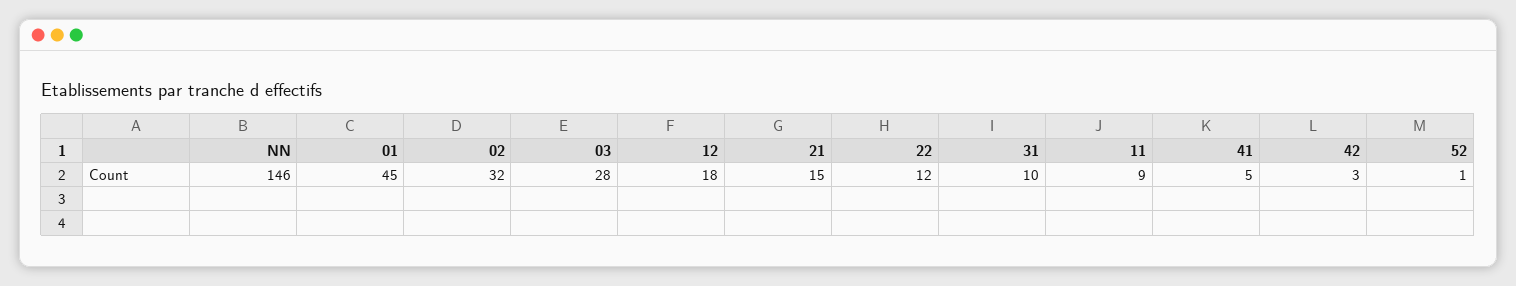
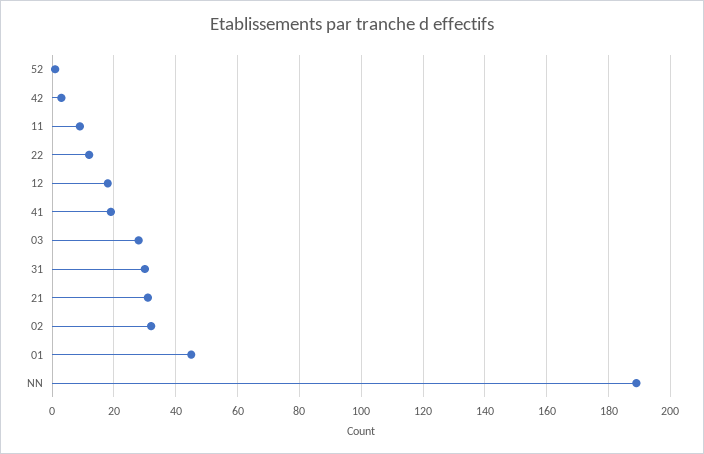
  {
-   "NN": 146,
+   "NN": 190,
    "01": 45,
    "02": 32,
    "03": 28,
    "12": 18,
-   "21": 15,
+   "21": 30,
    "22": 12,
-   "31": 10,
+   "31": 30,
    "11": 9,
-   "41": 5,
+   "41": 20,
    "42": 3,
    "52": 1
  }

